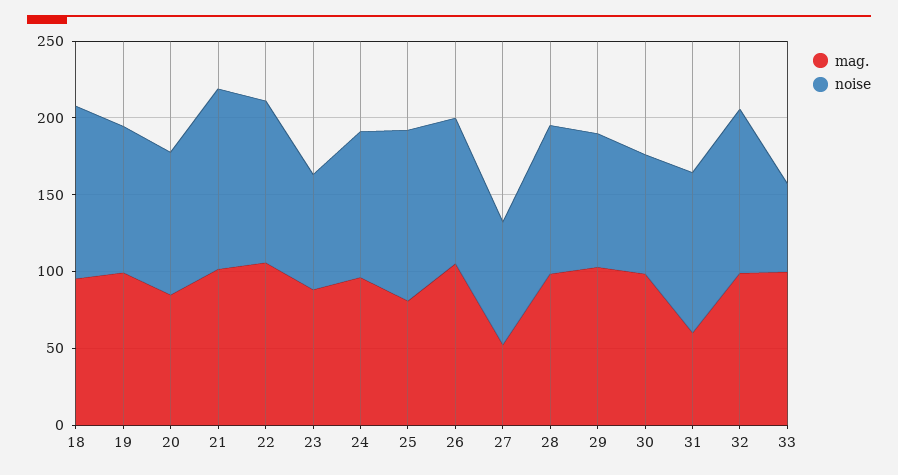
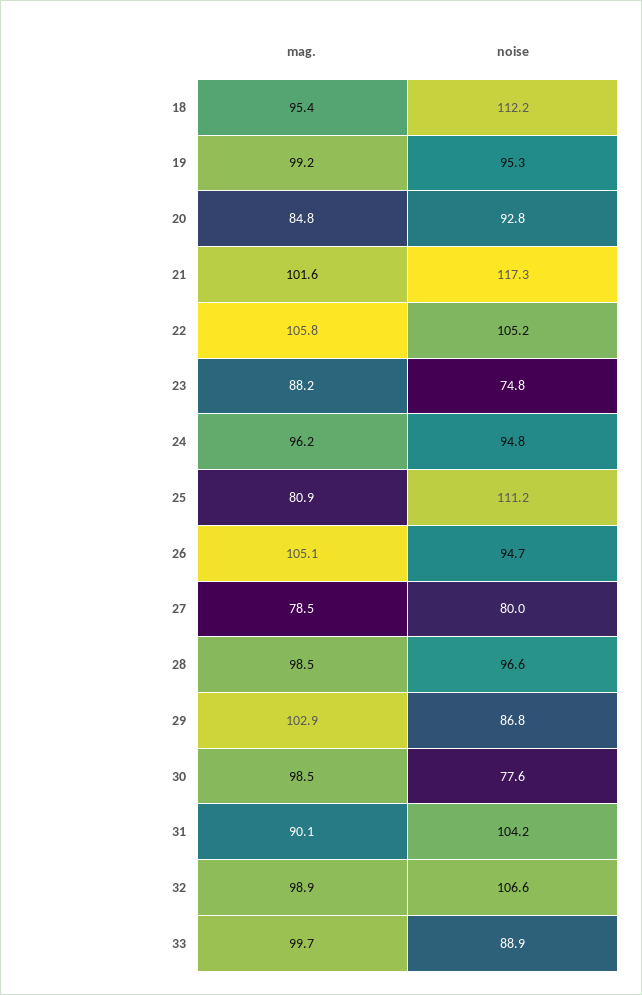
  {
    "mag.": {
      "18": 95.4,
      "19": 99.2,
      "20": 84.8,
      "21": 101.6,
      "22": 105.8,
      "23": 88.2,
      "24": 96.2,
      "25": 80.9,
      "26": 105.1,
-     "27": 50,
+     "27": 78.5,
      "28": 98.5,
      "29": 102.9,
      "30": 98.5,
-     "31": 60,
+     "31": 90.1,
      "32": 98.9,
      "33": 99.7
    },
    "noise": {
      "18": 112.2,
      "19": 95.3,
      "20": 92.8,
      "21": 117.3,
      "22": 105.2,
      "23": 74.8,
      "24": 94.8,
      "25": 111.2,
      "26": 94.7,
      "27": 80,
      "28": 96.6,
      "29": 86.8,
      "30": 77.6,
      "31": 104.2,
      "32": 106.6,
-     "33": 60
+     "33": 88.9
    }
  }

